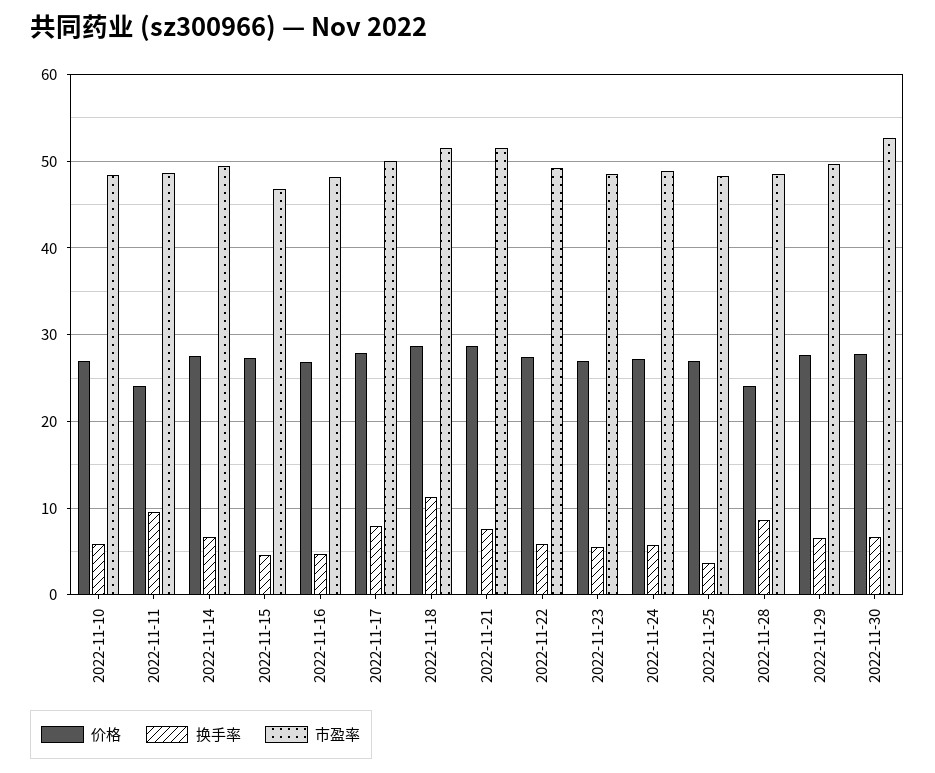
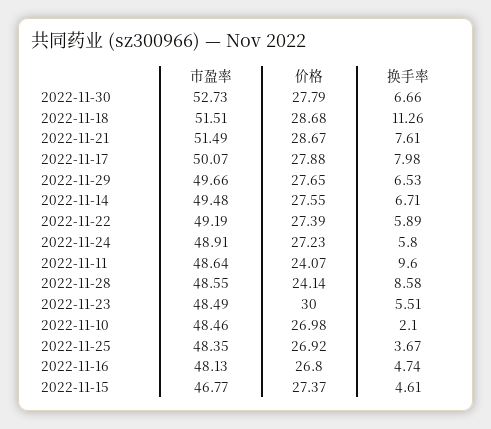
  {
    "价格": {
      "2022-11-10": 26.98,
      "2022-11-11": 24.07,
      "2022-11-14": 27.55,
      "2022-11-15": 27.37,
      "2022-11-16": 26.8,
      "2022-11-17": 27.88,
      "2022-11-18": 28.68,
      "2022-11-21": 28.67,
      "2022-11-22": 27.39,
-     "2022-11-23": 27,
+     "2022-11-23": 30,
      "2022-11-24": 27.23,
      "2022-11-25": 26.92,
      "2022-11-28": 24.14,
      "2022-11-29": 27.65,
      "2022-11-30": 27.79
    },
    "换手率": {
-     "2022-11-10": 6,
+     "2022-11-10": 2.1,
      "2022-11-11": 9.6,
      "2022-11-14": 6.71,
      "2022-11-15": 4.61,
      "2022-11-16": 4.74,
      "2022-11-17": 7.98,
      "2022-11-18": 11.26,
      "2022-11-21": 7.61,
      "2022-11-22": 5.89,
      "2022-11-23": 5.51,
      "2022-11-24": 5.8,
      "2022-11-25": 3.67,
      "2022-11-28": 8.58,
      "2022-11-29": 6.53,
      "2022-11-30": 6.66
    },
    "市盈率": {
      "2022-11-10": 48.46,
      "2022-11-11": 48.64,
      "2022-11-14": 49.48,
      "2022-11-15": 46.77,
      "2022-11-16": 48.13,
      "2022-11-17": 50.07,
      "2022-11-18": 51.51,
      "2022-11-21": 51.49,
      "2022-11-22": 49.19,
      "2022-11-23": 48.49,
      "2022-11-24": 48.91,
      "2022-11-25": 48.35,
      "2022-11-28": 48.55,
      "2022-11-29": 49.66,
      "2022-11-30": 52.73
    }
  }

